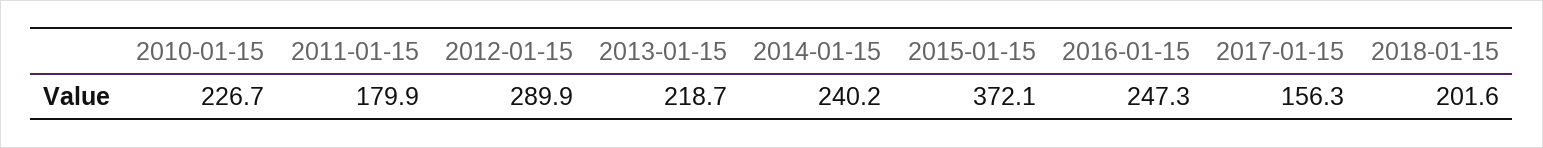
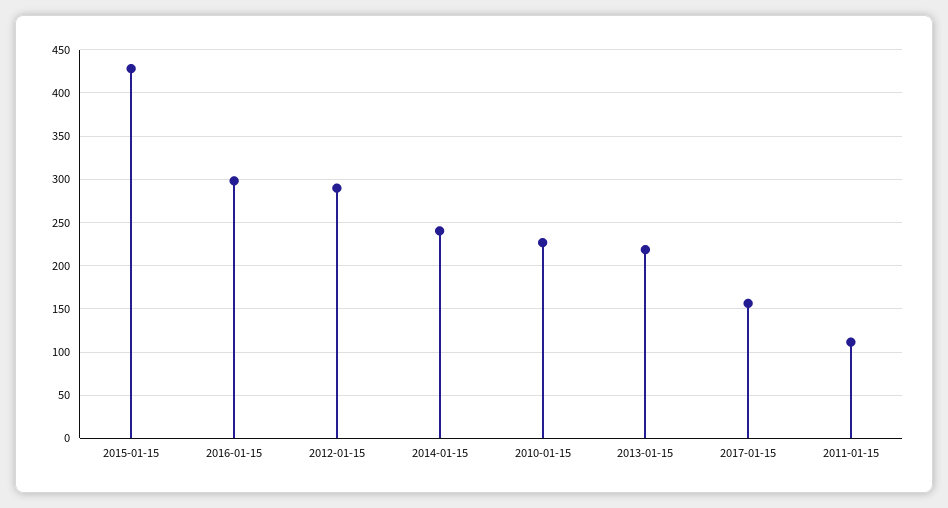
  {
    "2010-01-15": 226.7,
-   "2011-01-15": 179.9,
+   "2011-01-15": 110,
    "2012-01-15": 289.9,
    "2013-01-15": 218.7,
    "2014-01-15": 240.2,
-   "2015-01-15": 372.1,
+   "2015-01-15": 430,
-   "2016-01-15": 247.3,
+   "2016-01-15": 300,
-   "2017-01-15": 156.3,
+   "2017-01-15": 156.3
-   "2018-01-15": 201.6
  }

